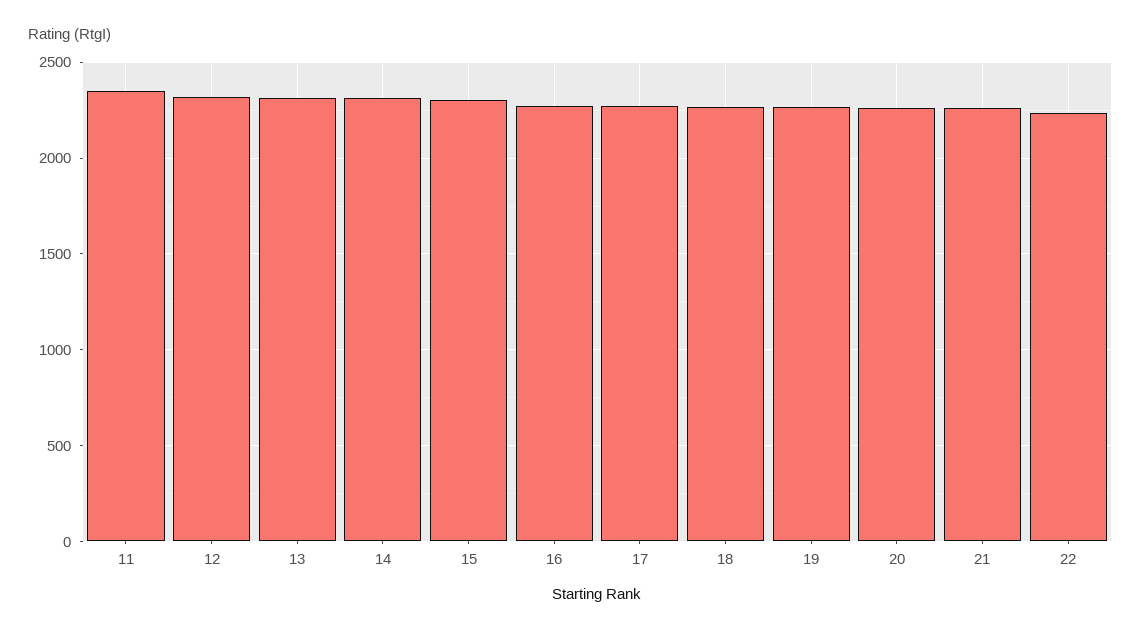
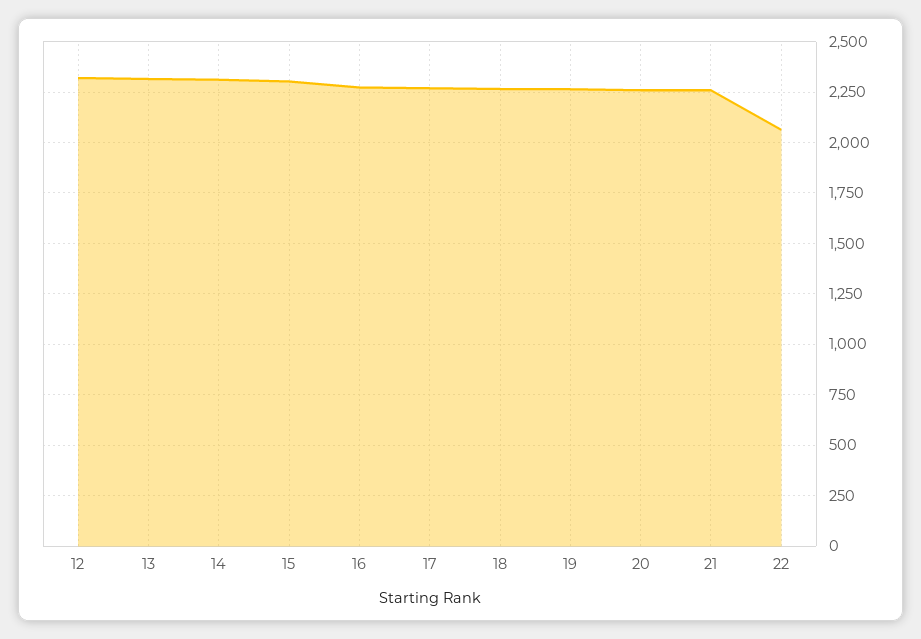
  {
-   "11": 2350,
    "12": 2300,
    "13": 2300,
    "14": 2300,
    "15": 2300,
    "16": 2250,
    "17": 2250,
    "18": 2250,
    "19": 2250,
    "20": 2250,
    "21": 2250,
-   "22": 2250
+   "22": 2050
  }

